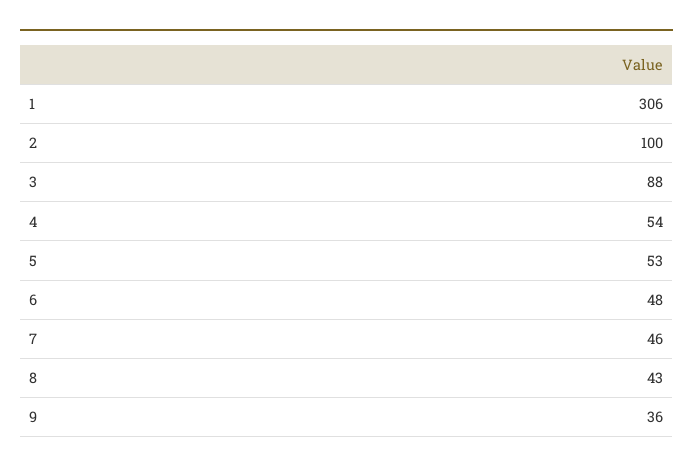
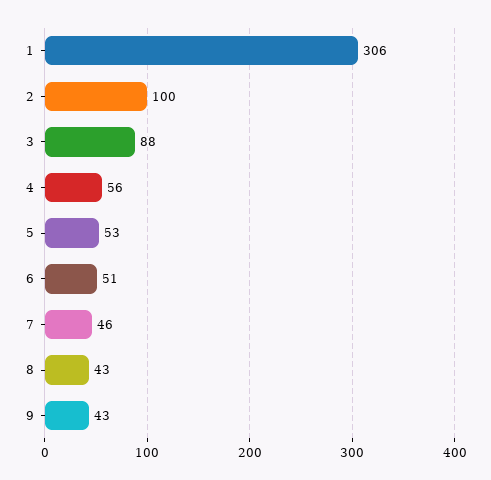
  {
    "1": 306,
    "2": 100,
    "3": 88,
-   "4": 54,
+   "4": 56,
    "5": 53,
-   "6": 48,
+   "6": 51,
    "7": 46,
    "8": 43,
-   "9": 36
+   "9": 43
  }

